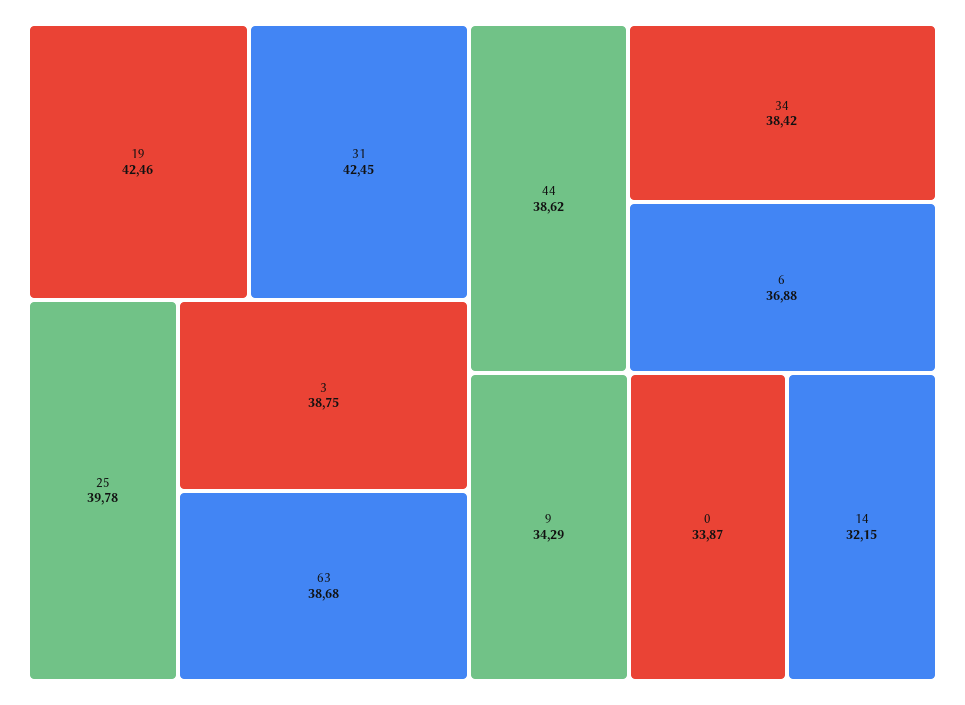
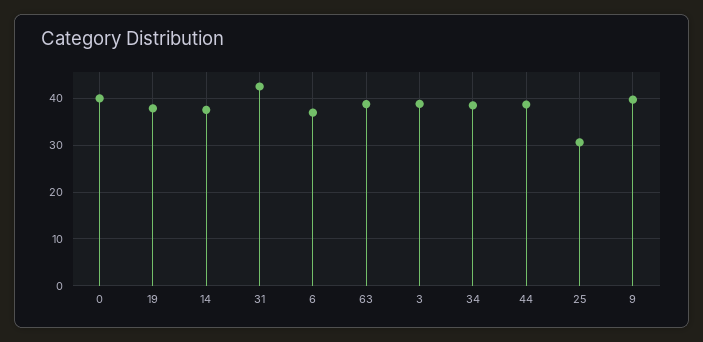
  {
-   "19": 42.46,
+   "19": 38,
    "31": 42.45,
-   "25": 39.78,
+   "25": 30,
    "3": 38.75,
    "63": 38.68,
    "44": 38.62,
    "34": 38.42,
    "6": 36.88,
-   "9": 34.29,
+   "9": 40,
-   "0": 33.87,
+   "0": 40,
-   "14": 32.15
+   "14": 38
  }

